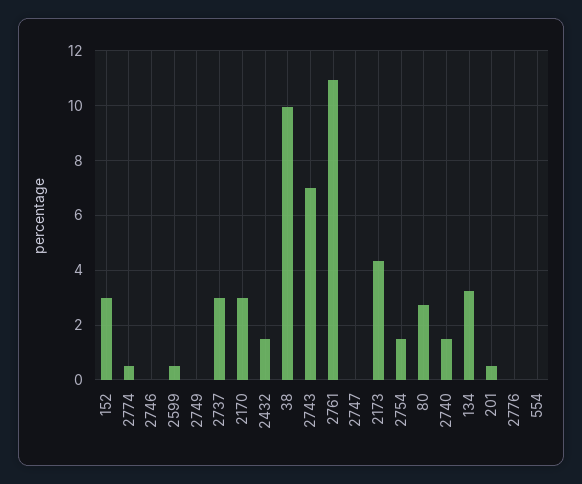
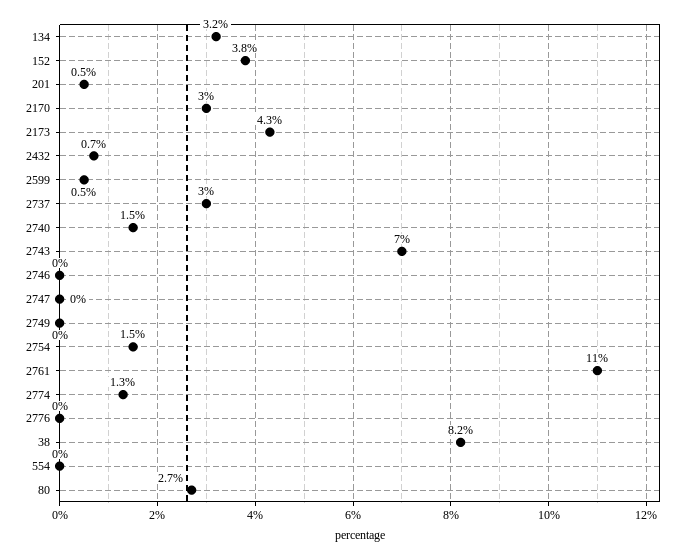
  {
-   "152": 3,
+   "152": 3.8,
-   "2774": 0.5,
+   "2774": 1.3,
    "2746": 0,
    "2599": 0.5,
    "2749": 0,
    "2737": 3,
    "2170": 3,
-   "2432": 1.5,
+   "2432": 0.7,
-   "38": 10,
+   "38": 8.2,
    "2743": 7,
    "2761": 11,
    "2747": 0,
    "2173": 4.3,
    "2754": 1.5,
    "80": 2.7,
    "2740": 1.5,
    "134": 3.2,
    "201": 0.5,
    "2776": 0,
    "554": 0
  }

